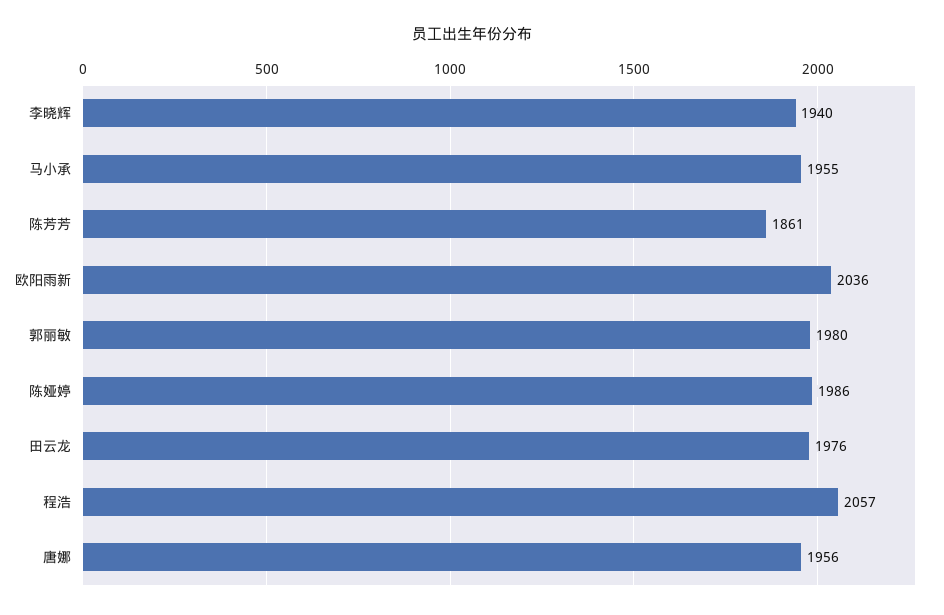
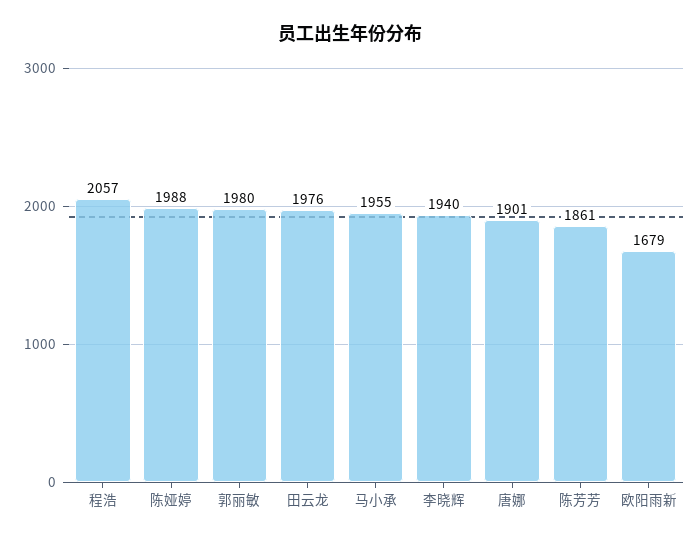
  {
    "李晓辉": 1940,
    "马小承": 1955,
    "陈芳芳": 1861,
-   "欧阳雨新": 2036,
+   "欧阳雨新": 1679,
    "郭丽敏": 1980,
-   "陈娅婷": 1986,
+   "陈娅婷": 1988,
    "田云龙": 1976,
    "程浩": 2057,
-   "唐娜": 1956
+   "唐娜": 1901
  }

